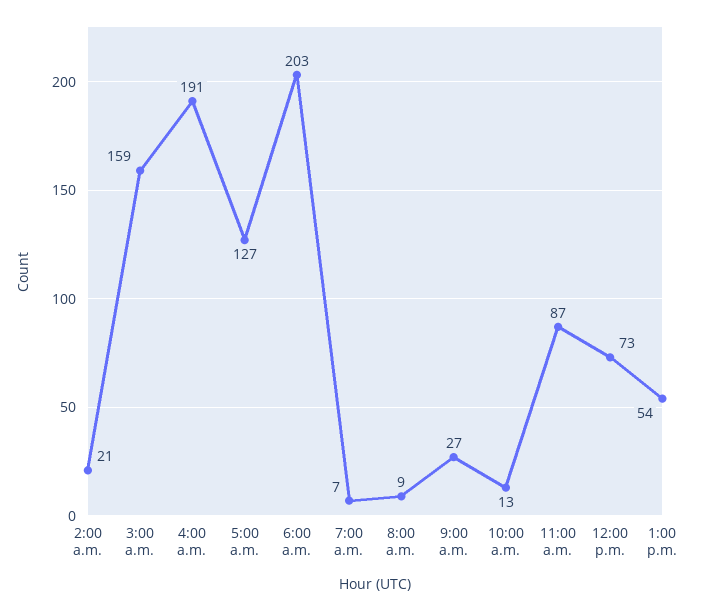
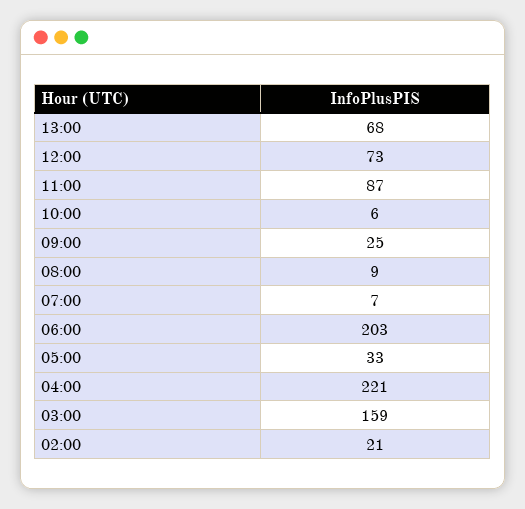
  {
    "2:00 a.m.": 21,
    "3:00 a.m.": 159,
-   "4:00 a.m.": 191,
+   "4:00 a.m.": 221,
-   "5:00 a.m.": 127,
+   "5:00 a.m.": 33,
    "6:00 a.m.": 203,
    "7:00 a.m.": 7,
    "8:00 a.m.": 9,
-   "9:00 a.m.": 27,
+   "9:00 a.m.": 25,
-   "10:00 a.m.": 13,
+   "10:00 a.m.": 6,
    "11:00 a.m.": 87,
    "12:00 p.m.": 73,
-   "1:00 p.m.": 54
+   "1:00 p.m.": 68
  }

